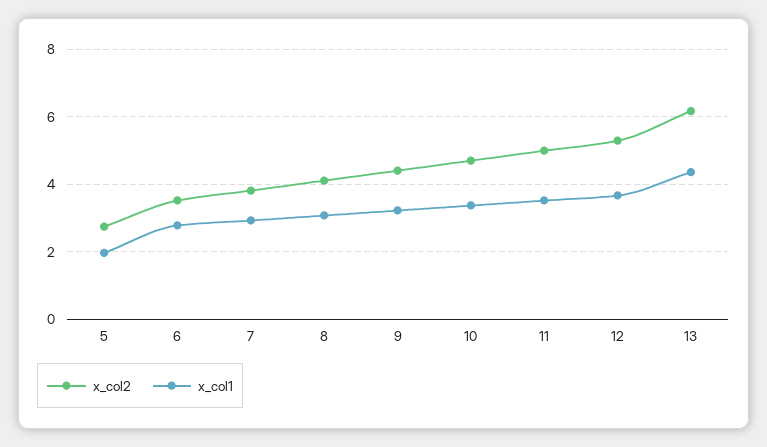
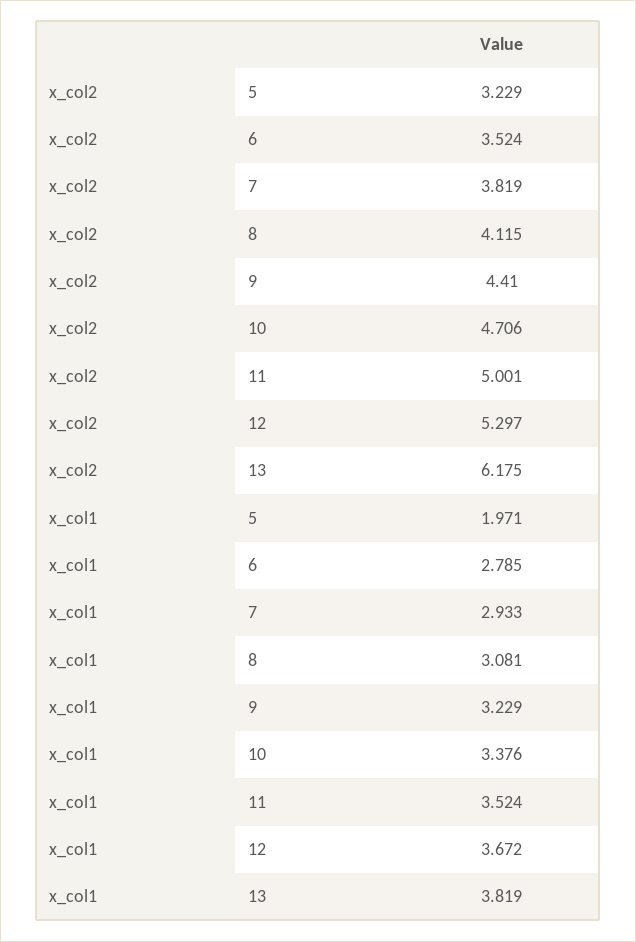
  {
    "x_col2": {
-     "5": 2.8,
+     "5": 3.229,
      "6": 3.524,
      "7": 3.819,
      "8": 4.115,
      "9": 4.41,
      "10": 4.706,
      "11": 5.001,
      "12": 5.297,
      "13": 6.175
    },
    "x_col1": {
      "5": 1.971,
      "6": 2.785,
      "7": 2.933,
      "8": 3.081,
      "9": 3.229,
      "10": 3.376,
      "11": 3.524,
      "12": 3.672,
-     "13": 4.4
+     "13": 3.819
    }
  }

